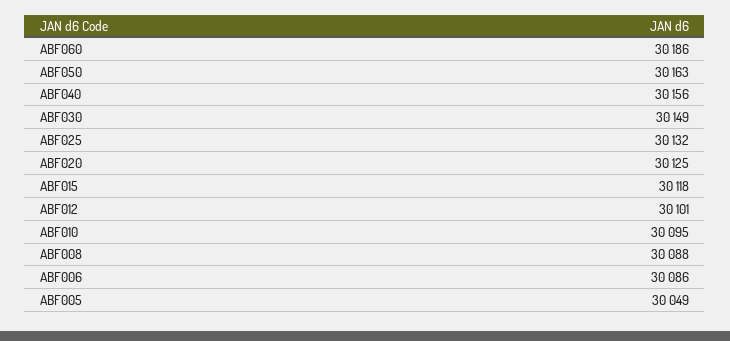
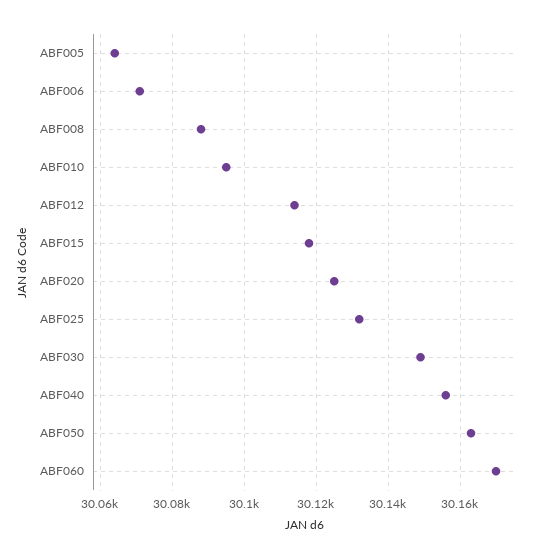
  {
-   "ABF060": 30186,
+   "ABF060": 30170,
    "ABF050": 30163,
    "ABF040": 30156,
    "ABF030": 30149,
    "ABF025": 30132,
    "ABF020": 30125,
    "ABF015": 30118,
-   "ABF012": 30101,
+   "ABF012": 30115,
    "ABF010": 30095,
    "ABF008": 30088,
-   "ABF006": 30086,
+   "ABF006": 30070,
-   "ABF005": 30049
+   "ABF005": 30065
  }

